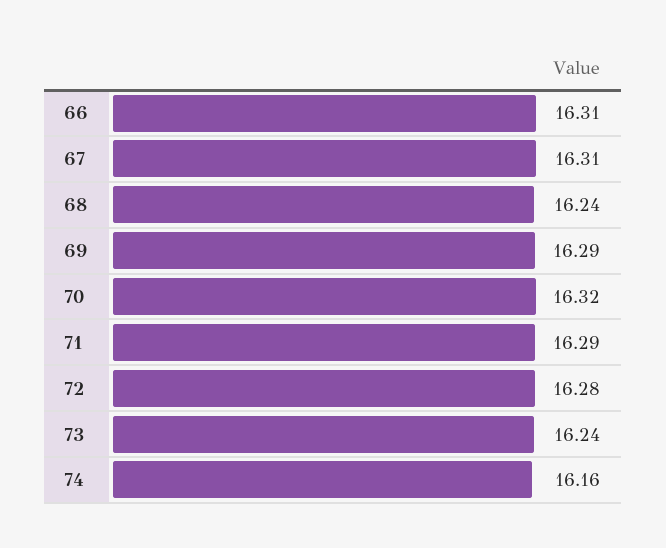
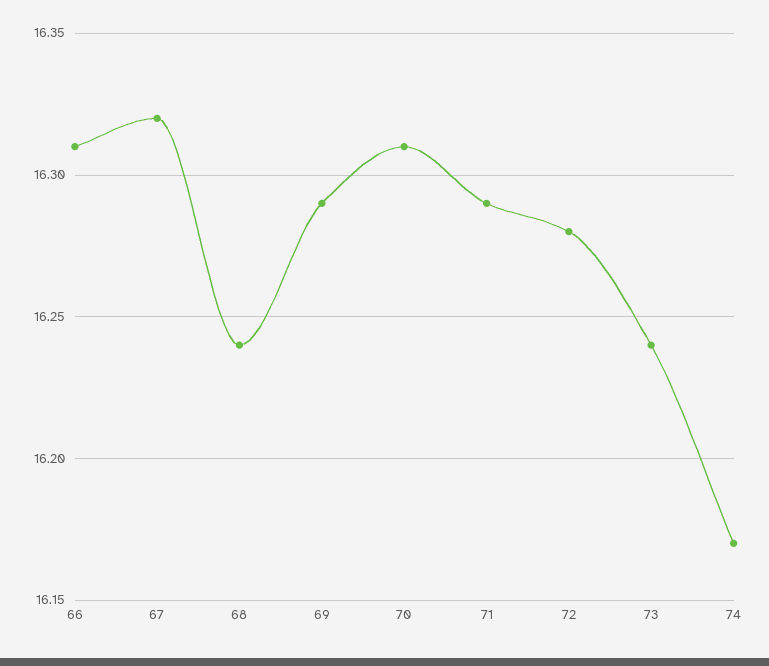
  {
    "66": 16.31,
-   "67": 16.31,
+   "67": 16.32,
    "68": 16.24,
    "69": 16.29,
-   "70": 16.32,
+   "70": 16.31,
    "71": 16.29,
    "72": 16.28,
    "73": 16.24,
-   "74": 16.16
+   "74": 16.17
  }

